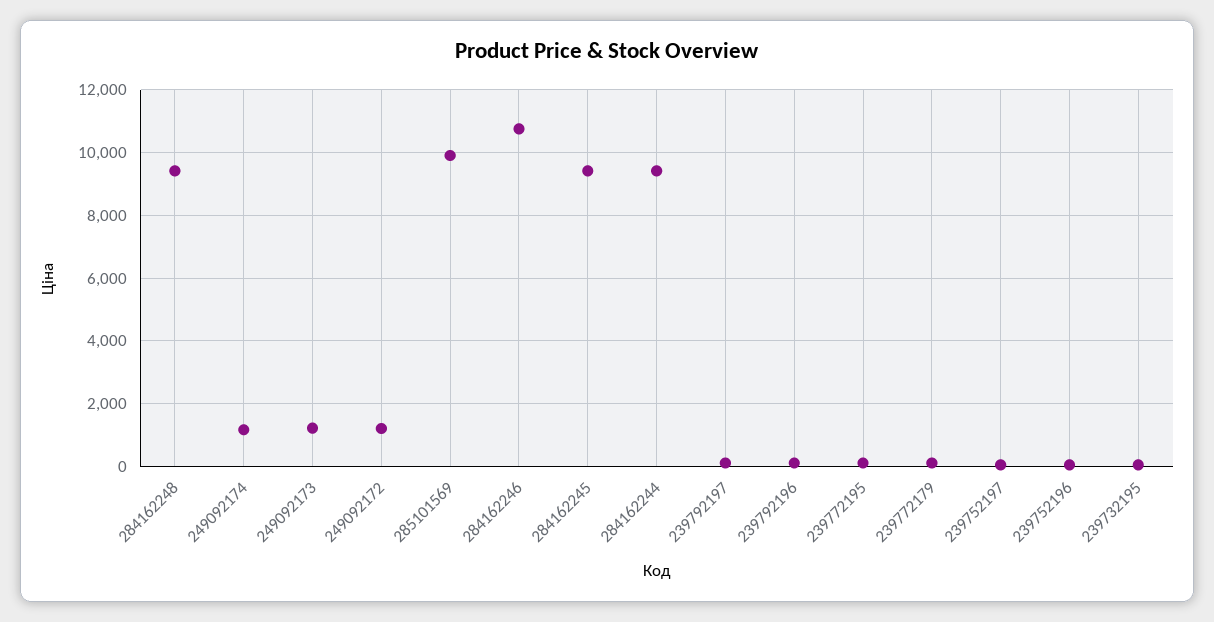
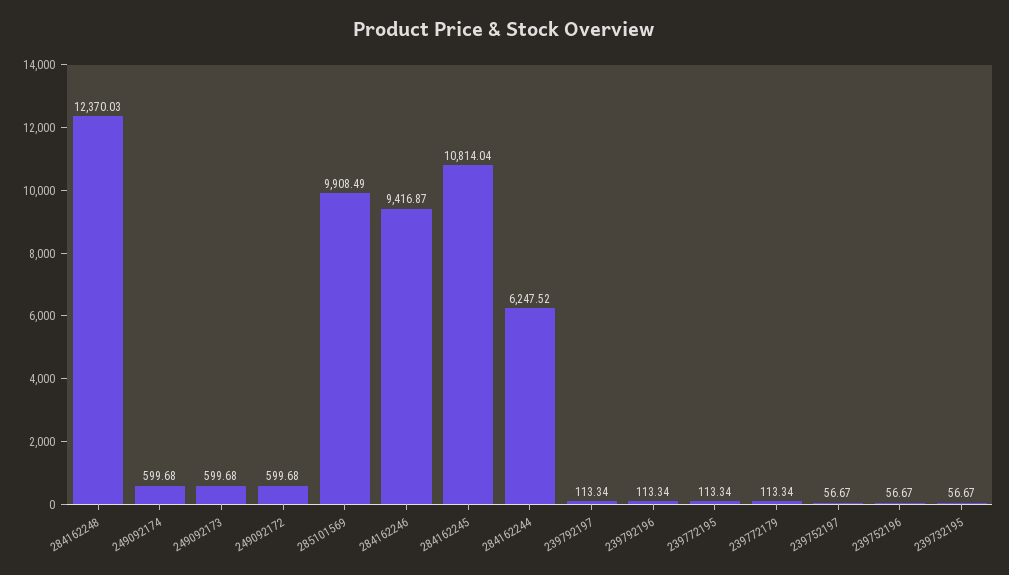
  {
-   "284162248": 9400,
+   "284162248": 12370.03,
-   "249092174": 1200,
+   "249092174": 599.68,
-   "249092173": 1200,
+   "249092173": 599.68,
-   "249092172": 1200,
+   "249092172": 599.68,
    "285101569": 9908.49,
-   "284162246": 10800,
+   "284162246": 9416.87,
-   "284162245": 9400,
+   "284162245": 10814.04,
-   "284162244": 9400,
+   "284162244": 6247.52,
    "239792197": 113.34,
    "239792196": 113.34,
    "239772195": 113.34,
    "239772179": 113.34,
    "239752197": 56.67,
    "239752196": 56.67,
    "239732195": 56.67
  }

